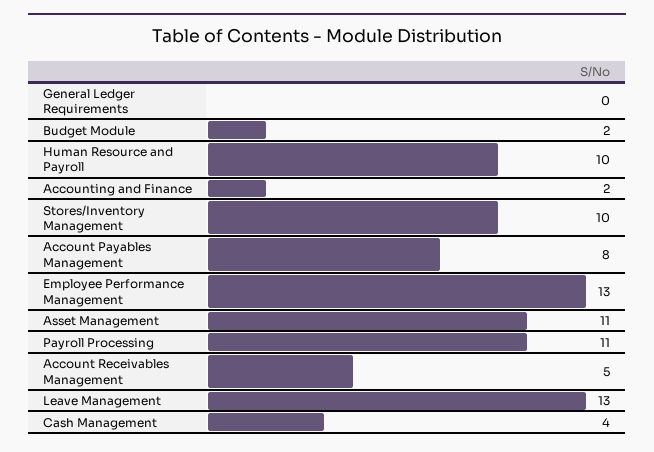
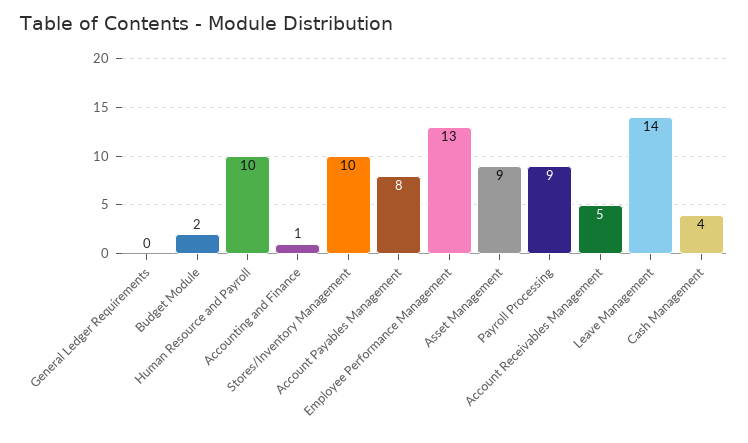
  {
    "General Ledger Requirements": 0,
    "Budget Module": 2,
    "Human Resource and Payroll": 10,
-   "Accounting and Finance": 2,
+   "Accounting and Finance": 1,
    "Stores/Inventory Management": 10,
    "Account Payables Management": 8,
    "Employee Performance Management": 13,
-   "Asset Management": 11,
+   "Asset Management": 9,
-   "Payroll Processing": 11,
+   "Payroll Processing": 9,
    "Account Receivables Management": 5,
-   "Leave Management": 13,
+   "Leave Management": 14,
    "Cash Management": 4
  }

